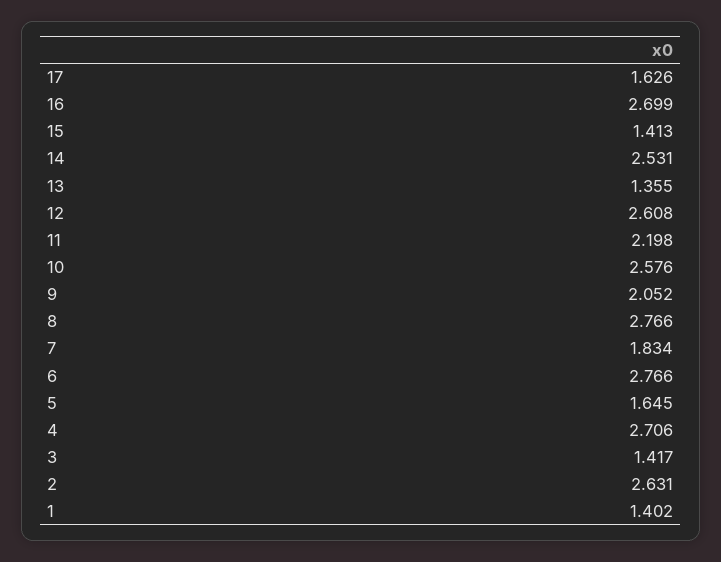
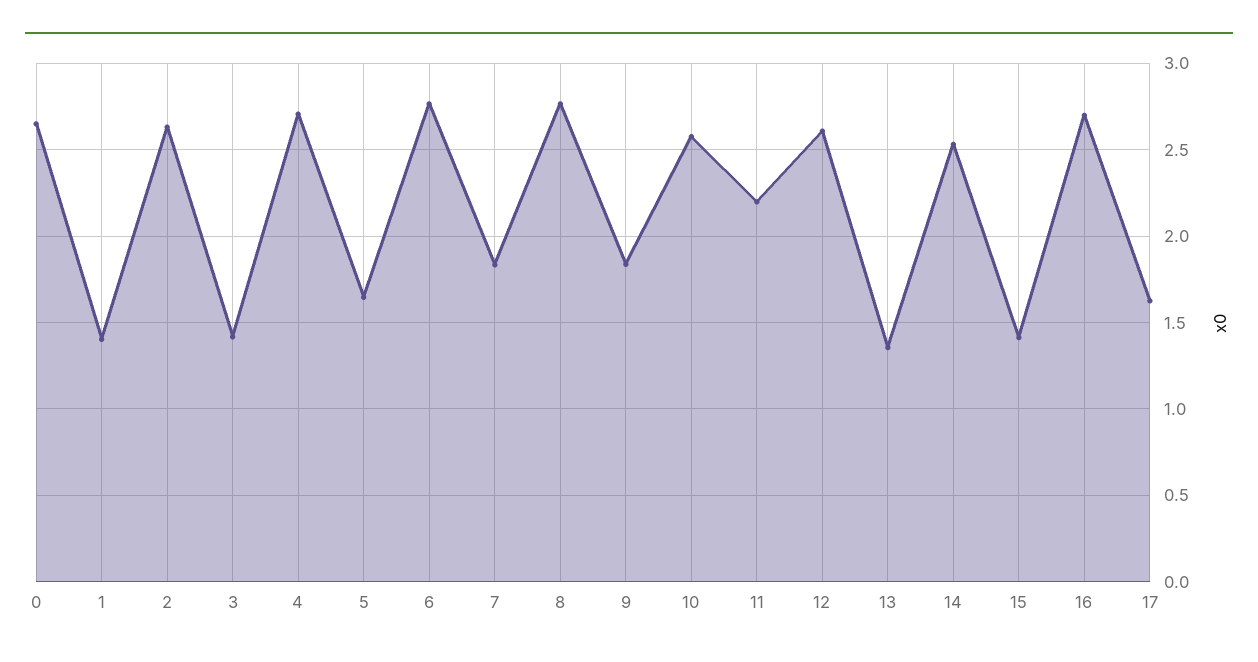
  {
    "17": 1.626,
    "16": 2.699,
    "15": 1.413,
    "14": 2.531,
    "13": 1.355,
    "12": 2.608,
    "11": 2.198,
    "10": 2.576,
-   "9": 2.052,
+   "9": 1.85,
    "8": 2.766,
    "7": 1.834,
    "6": 2.766,
    "5": 1.645,
    "4": 2.706,
    "3": 1.417,
    "2": 2.631,
-   "1": 1.402
+   "1": 1.402,
+   "0": 2.65
  }

